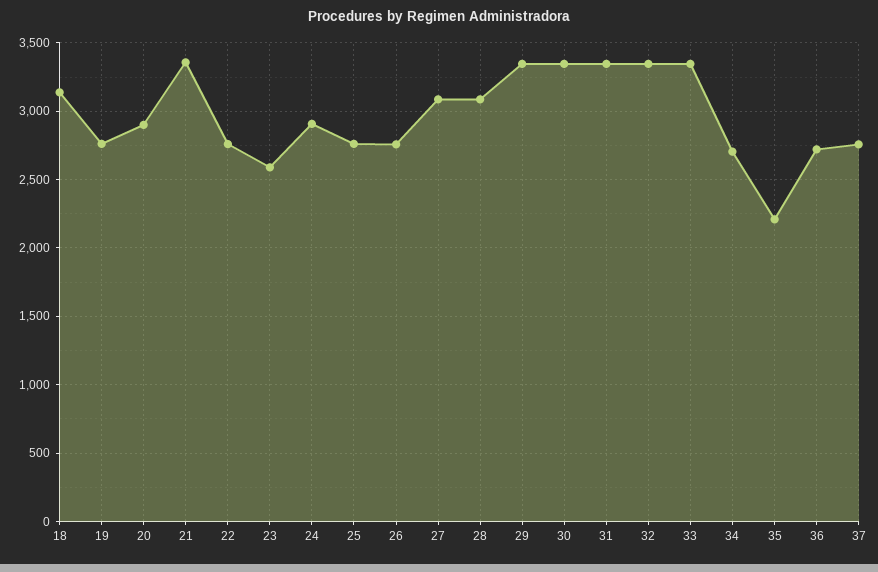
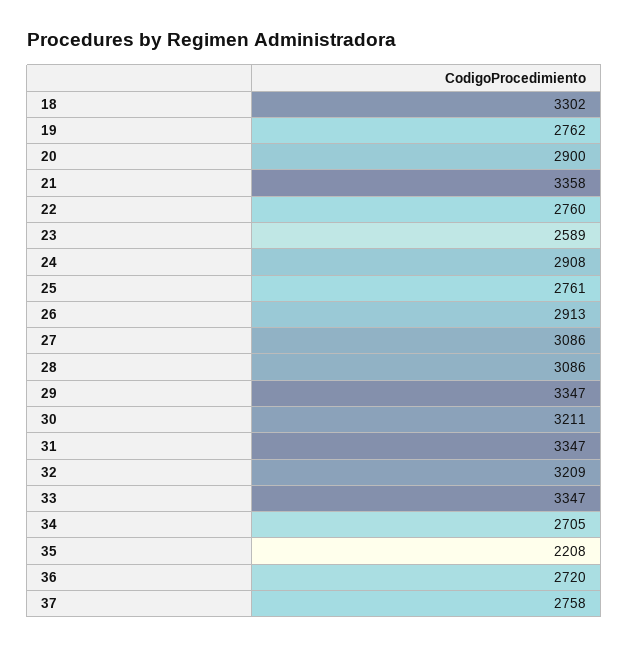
  {
-   "18": 3150,
+   "18": 3302,
    "19": 2762,
    "20": 2900,
    "21": 3358,
    "22": 2760,
    "23": 2589,
    "24": 2908,
    "25": 2761,
-   "26": 2750,
+   "26": 2913,
    "27": 3086,
    "28": 3086,
    "29": 3347,
-   "30": 3350,
+   "30": 3211,
    "31": 3347,
-   "32": 3350,
+   "32": 3209,
    "33": 3347,
    "34": 2705,
    "35": 2208,
    "36": 2720,
    "37": 2758
  }

